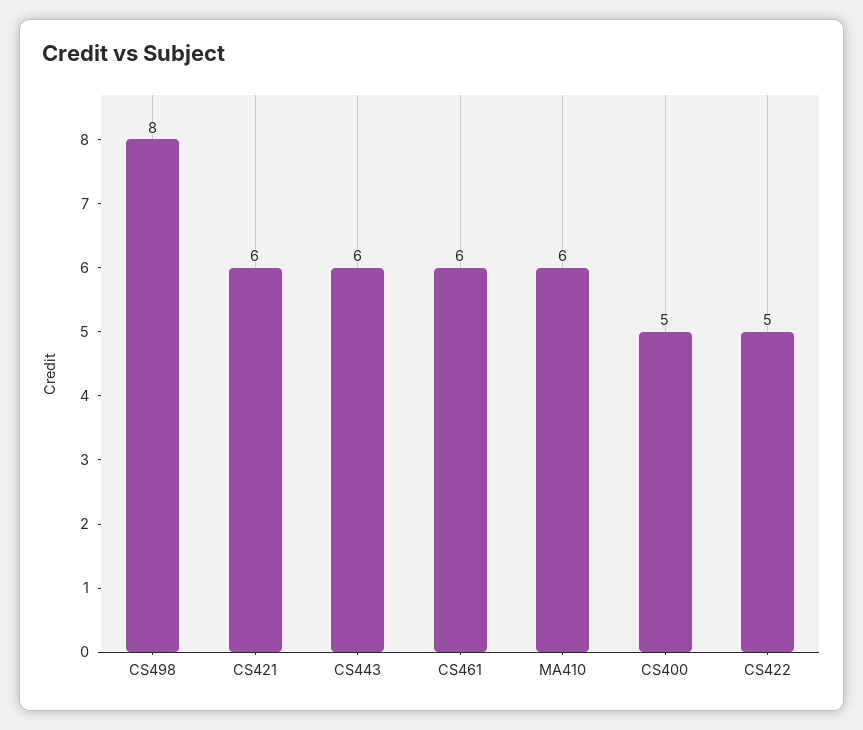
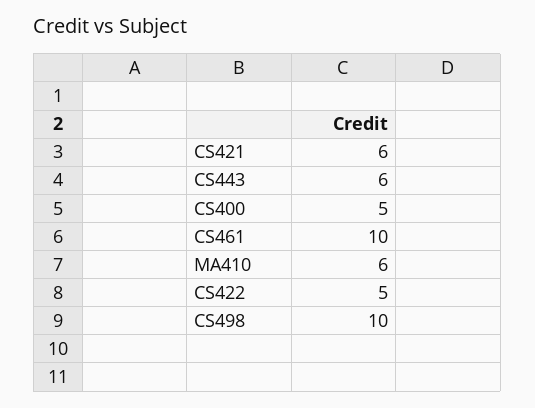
  {
-   "CS498": 8,
+   "CS498": 10,
    "CS421": 6,
    "CS443": 6,
-   "CS461": 6,
+   "CS461": 10,
    "MA410": 6,
    "CS400": 5,
    "CS422": 5
  }

